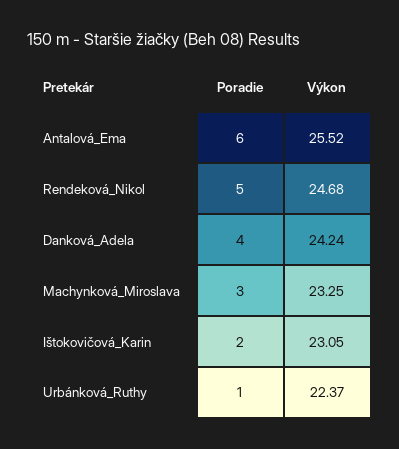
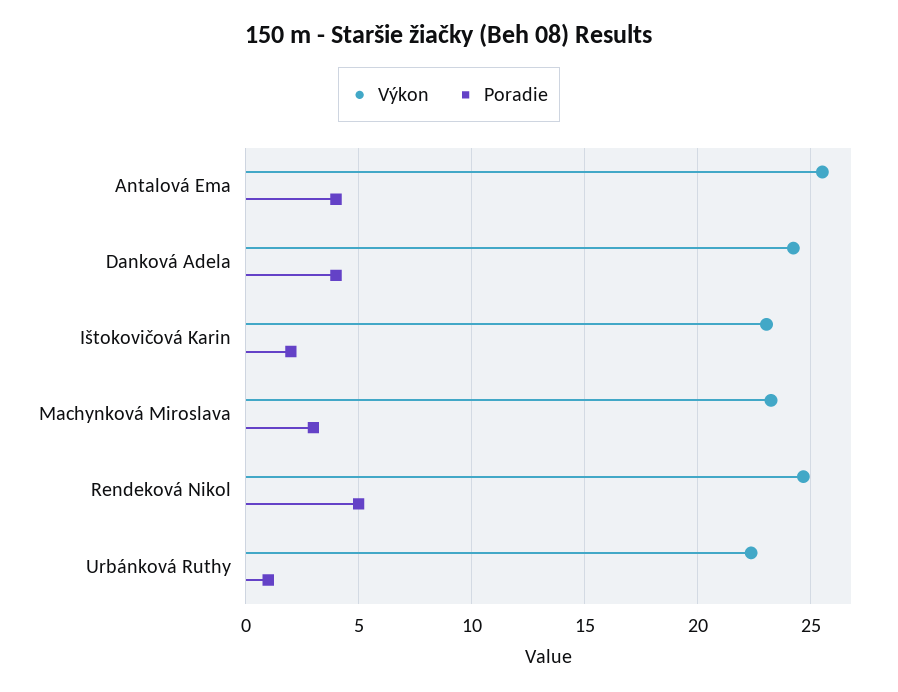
  {
    "Poradie": {
-     "Antalová_Ema": 6,
+     "Antalová_Ema": 4,
      "Rendeková_Nikol": 5,
      "Danková_Adela": 4,
      "Machynková_Miroslava": 3,
      "Ištokovičová_Karin": 2,
      "Urbánková_Ruthy": 1
    },
    "Výkon": {
      "Antalová_Ema": 25.52,
      "Rendeková_Nikol": 24.68,
      "Danková_Adela": 24.24,
      "Machynková_Miroslava": 23.25,
      "Ištokovičová_Karin": 23.05,
      "Urbánková_Ruthy": 22.37
    }
  }

